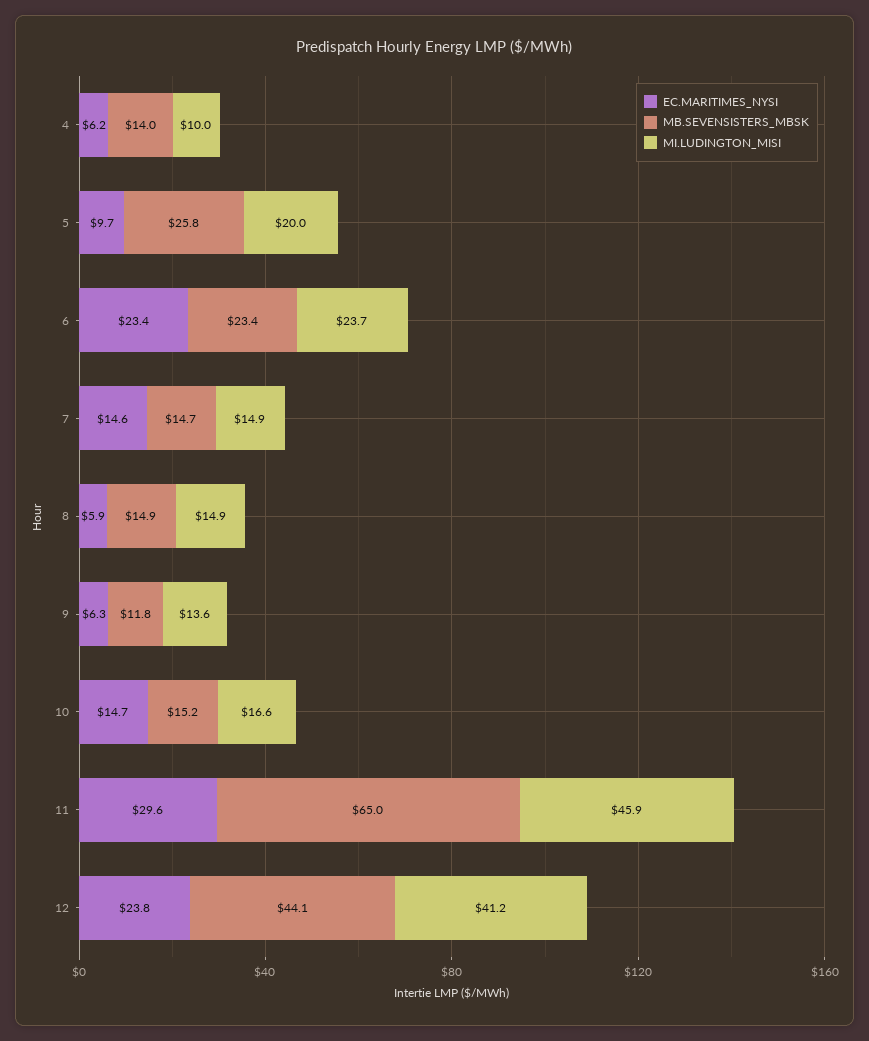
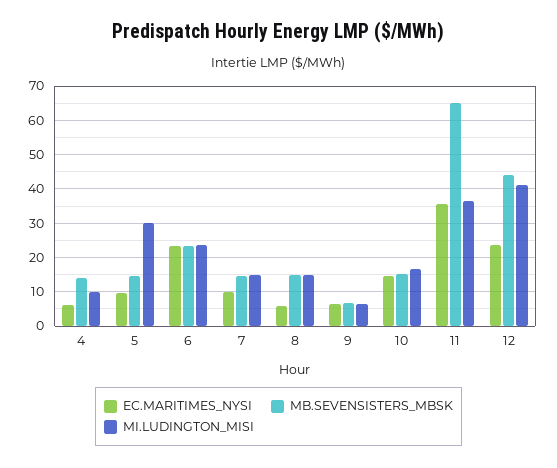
  {
    "EC.MARITIMES_NYSI": {
      "4": 6.2,
      "5": 9.7,
      "6": 23.4,
-     "7": 14.6,
+     "7": 10,
      "8": 5.9,
      "9": 6.3,
      "10": 14.7,
-     "11": 29.6,
+     "11": 36,
      "12": 23.8
    },
    "MB.SEVENSISTERS_MBSK": {
      "4": 14,
-     "5": 25.8,
+     "5": 14,
      "6": 23.4,
      "7": 14.7,
      "8": 14.9,
-     "9": 11.8,
+     "9": 6,
      "10": 15.2,
      "11": 65,
      "12": 44.1
    },
    "MI.LUDINGTON_MISI": {
      "4": 10,
-     "5": 20,
+     "5": 30,
      "6": 23.7,
      "7": 14.9,
      "8": 14.9,
-     "9": 13.6,
+     "9": 6,
      "10": 16.6,
-     "11": 45.9,
+     "11": 36,
      "12": 41.2
    }
  }

